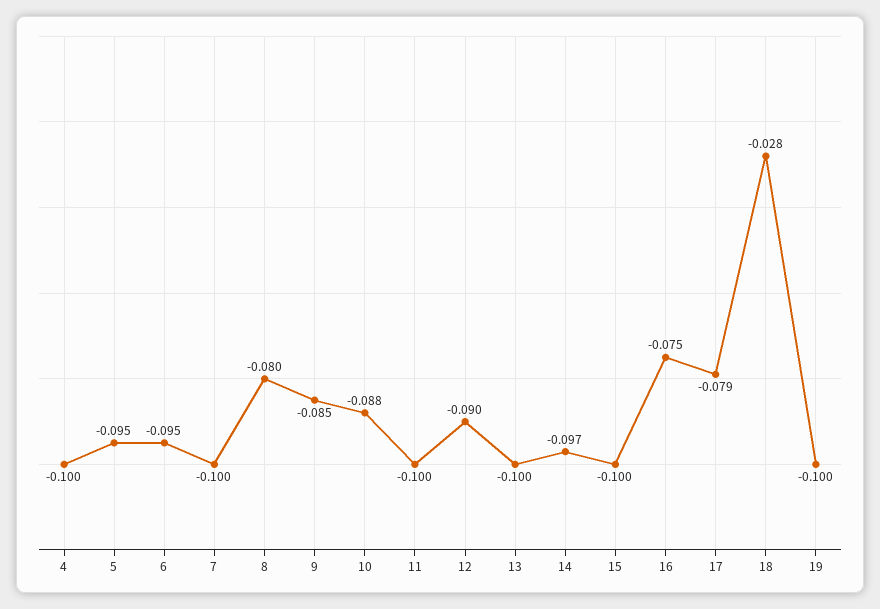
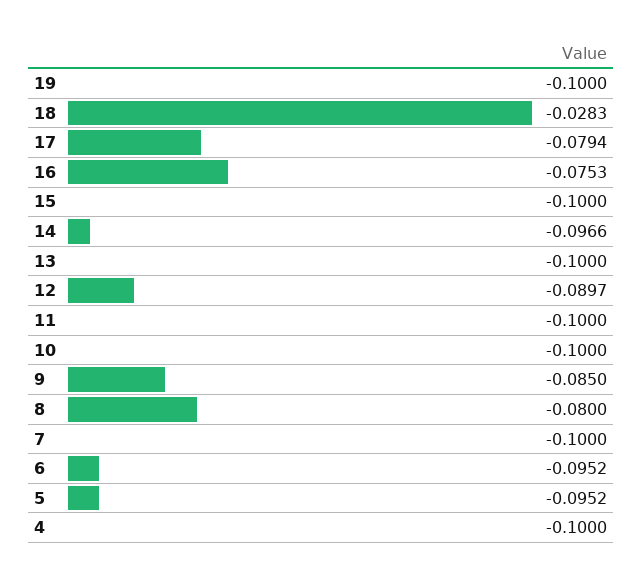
  {
    "4": -0.1,
    "5": -0.0952,
    "6": -0.0952,
    "7": -0.1,
    "8": -0.08,
    "9": -0.085,
-   "10": -0.088,
+   "10": -0.1,
    "11": -0.1,
    "12": -0.0897,
    "13": -0.1,
    "14": -0.0966,
    "15": -0.1,
    "16": -0.0753,
    "17": -0.0794,
    "18": -0.0283,
    "19": -0.1
  }

